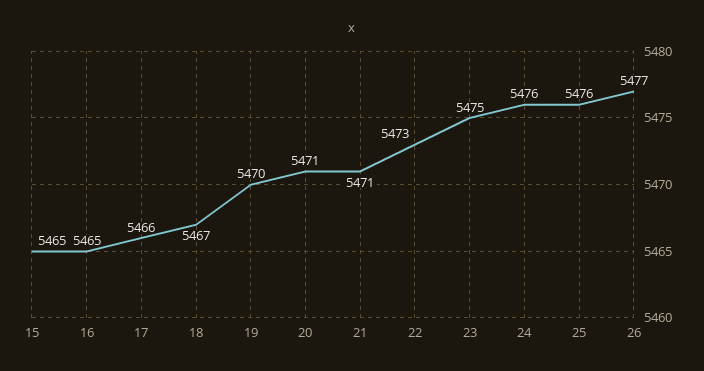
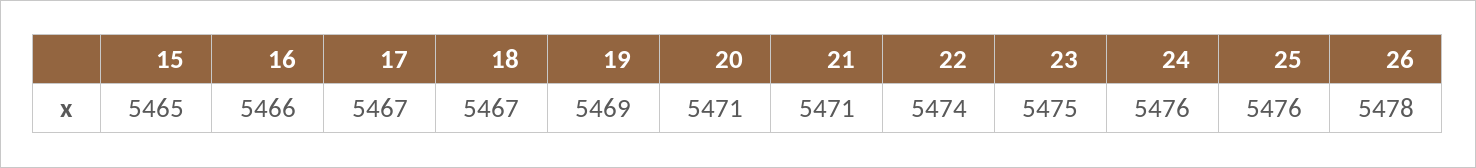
  {
    "15": 5465,
-   "16": 5465,
+   "16": 5466,
-   "17": 5466,
+   "17": 5467,
    "18": 5467,
-   "19": 5470,
+   "19": 5469,
    "20": 5471,
    "21": 5471,
-   "22": 5473,
+   "22": 5474,
    "23": 5475,
    "24": 5476,
    "25": 5476,
-   "26": 5477
+   "26": 5478
  }

